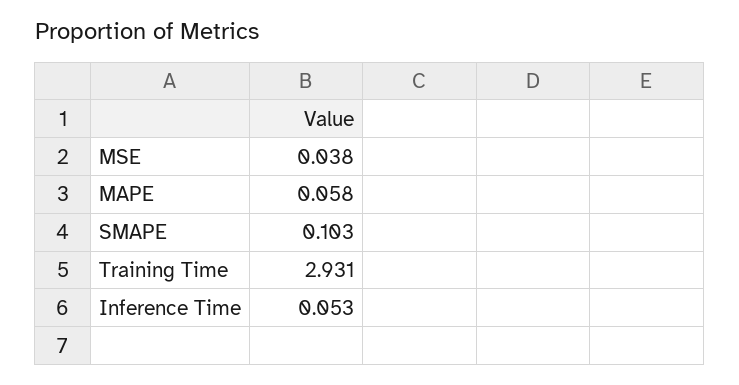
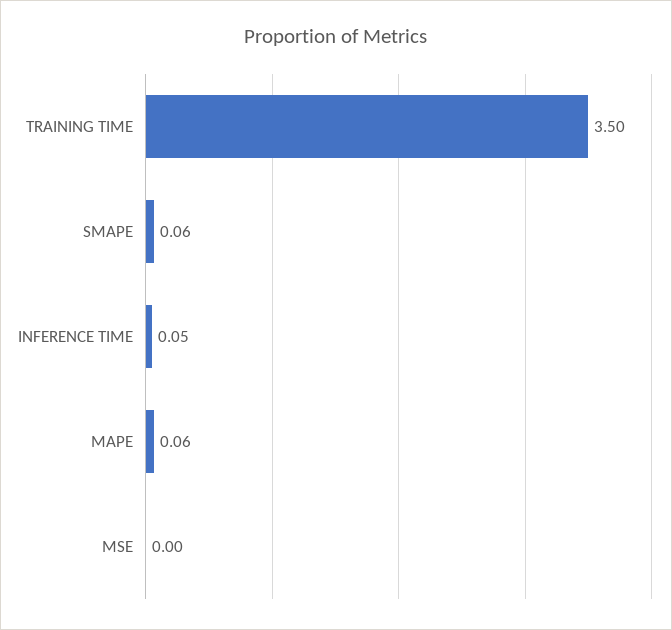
  {
-   "MSE": 0.038,
+   "MSE": 0,
    "MAPE": 0.058,
-   "SMAPE": 0.103,
+   "SMAPE": 0.06,
-   "Training Time": 2.931,
+   "Training Time": 3.5,
    "Inference Time": 0.053
  }

